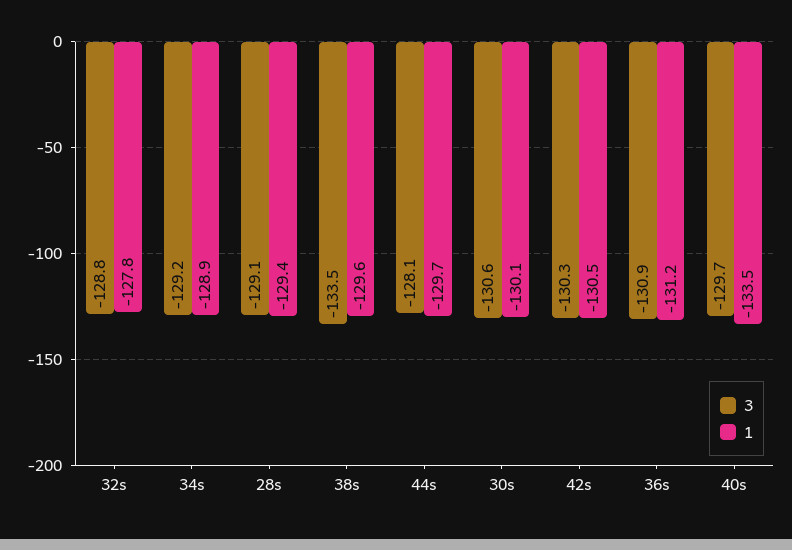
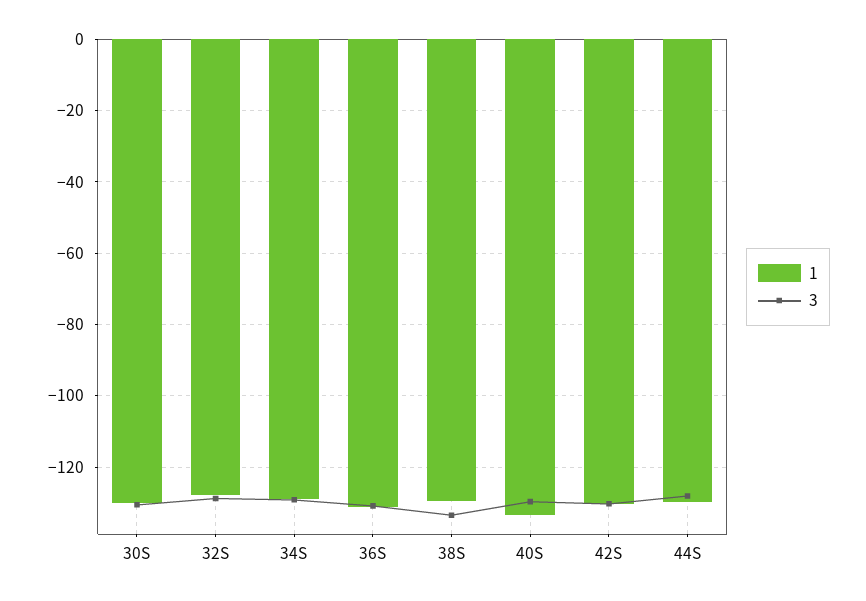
  {
    "3": {
      "32s": -128.8,
      "34s": -129.2,
-     "28s": -129.1,
      "38s": -133.5,
      "44s": -128.1,
      "30s": -130.6,
      "42s": -130.3,
      "36s": -130.9,
      "40s": -129.7
    },
    "1": {
      "32s": -127.8,
      "34s": -128.9,
-     "28s": -129.4,
      "38s": -129.6,
      "44s": -129.7,
      "30s": -130.1,
      "42s": -130.5,
      "36s": -131.2,
      "40s": -133.5
    }
  }

